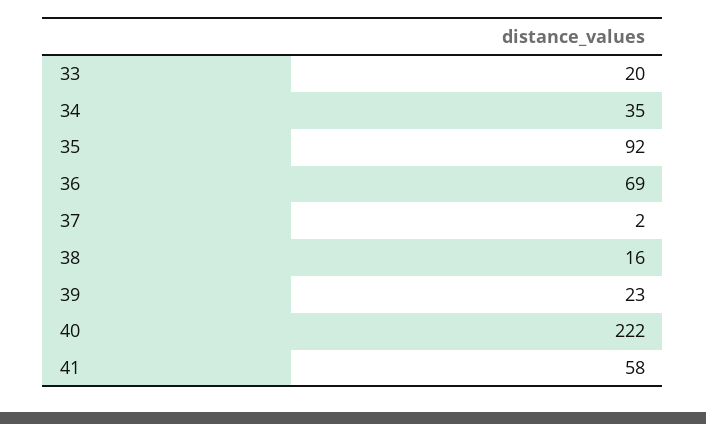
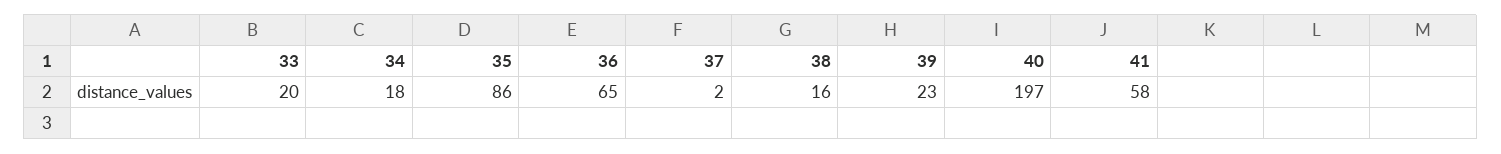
  {
    "33": 20,
-   "34": 35,
+   "34": 18,
-   "35": 92,
+   "35": 86,
-   "36": 69,
+   "36": 65,
    "37": 2,
    "38": 16,
    "39": 23,
-   "40": 222,
+   "40": 197,
    "41": 58
  }

